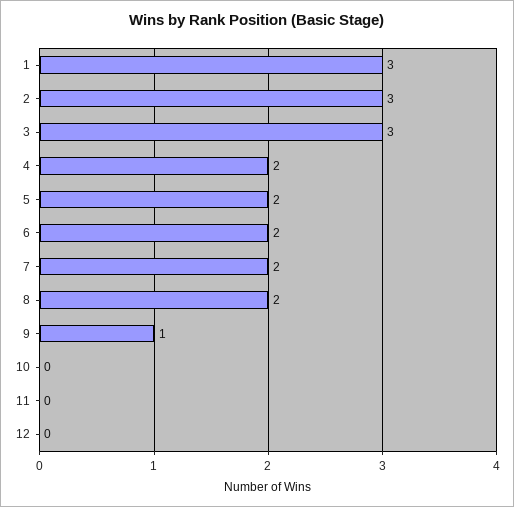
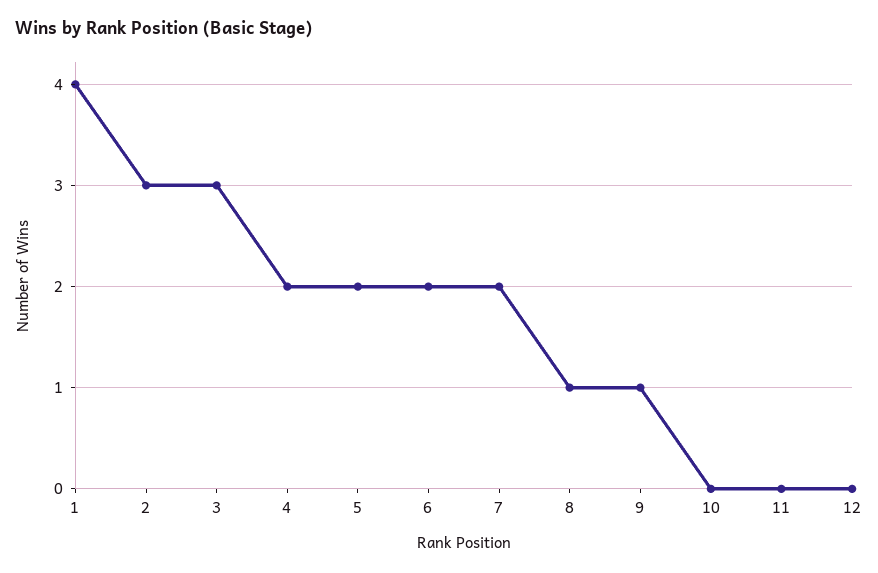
  {
-   "1": 3,
+   "1": 4,
    "2": 3,
    "3": 3,
    "4": 2,
    "5": 2,
    "6": 2,
    "7": 2,
-   "8": 2,
+   "8": 1,
    "9": 1,
    "10": 0,
    "11": 0,
    "12": 0
  }

